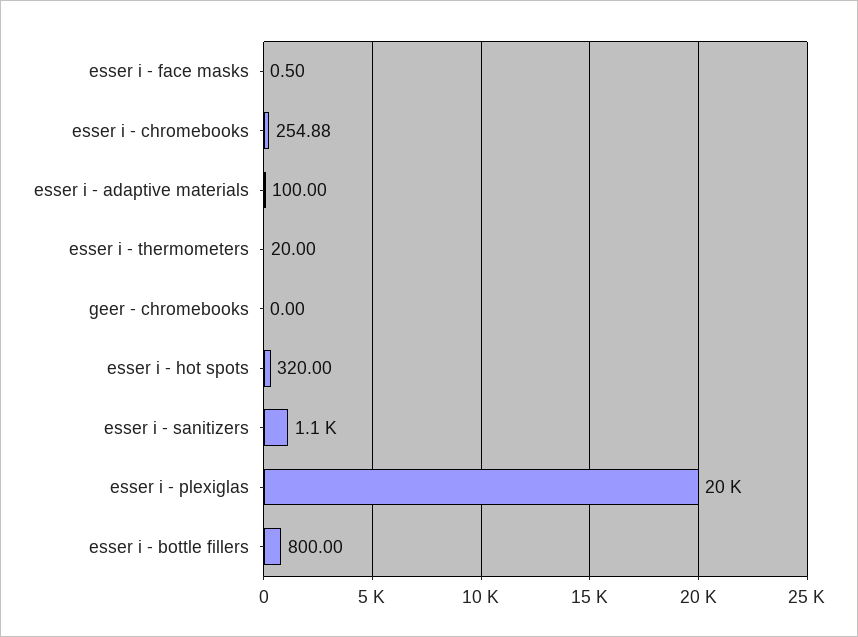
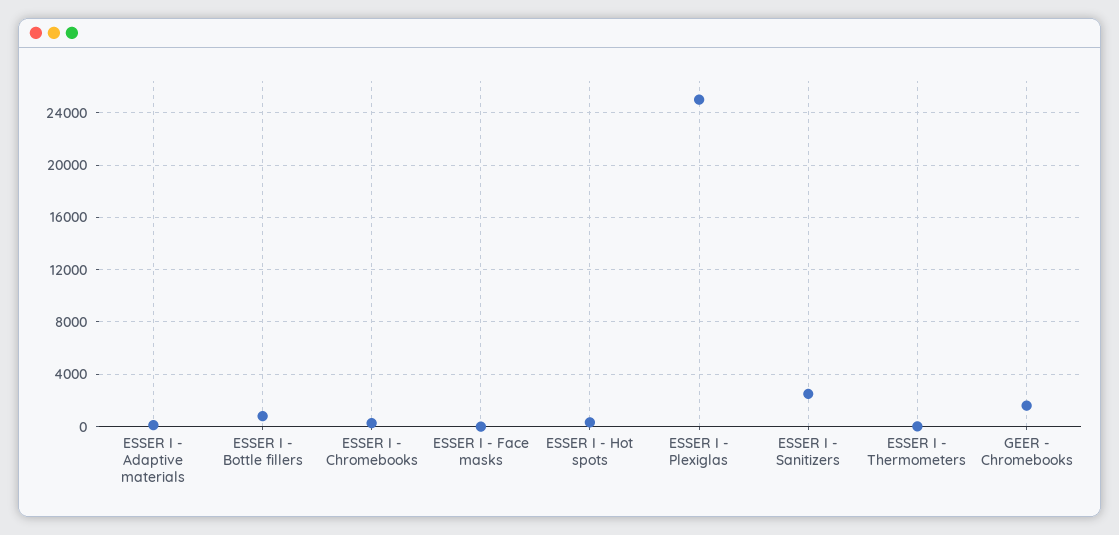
  {
    "esser i - face masks": 0.5,
    "esser i - chromebooks": 254.88,
    "esser i - adaptive materials": 100,
    "esser i - thermometers": 20,
-   "geer - chromebooks": 0,
+   "geer - chromebooks": 1500,
    "esser i - hot spots": 320,
-   "esser i - sanitizers": 1100,
+   "esser i - sanitizers": 2500,
-   "esser i - plexiglas": 20000,
+   "esser i - plexiglas": 25000,
    "esser i - bottle fillers": 800
  }

